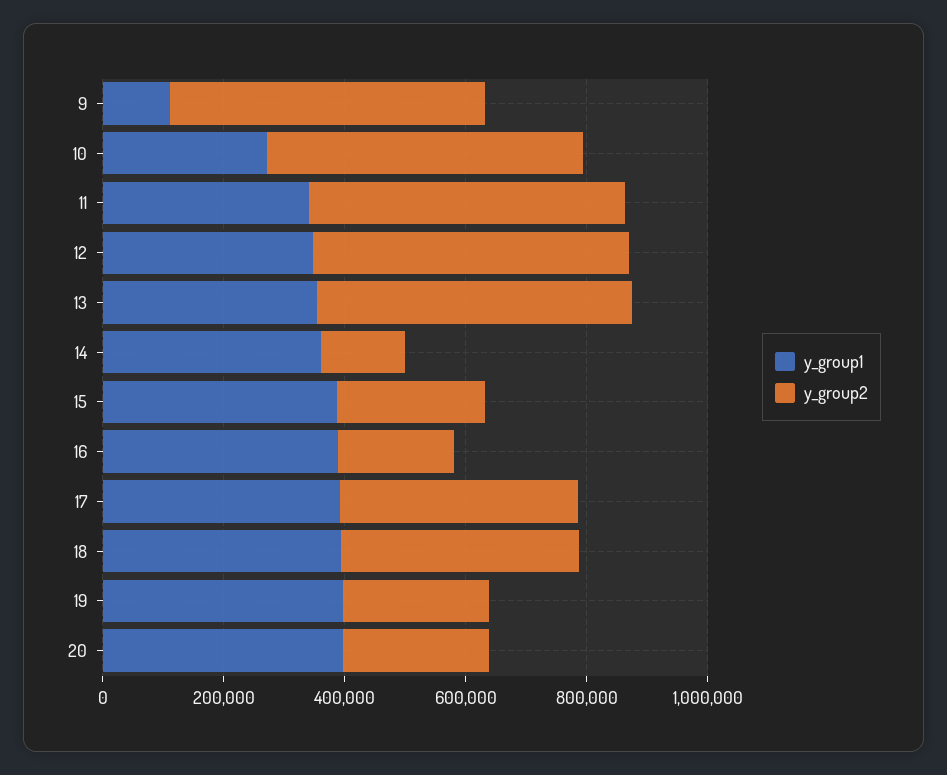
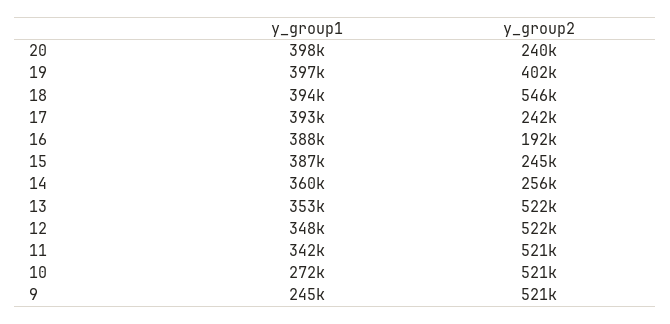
  {
    "y_group1": {
-     "9": 100000,
+     "9": 245000,
      "10": 272000,
      "11": 342000,
      "12": 348000,
      "13": 353000,
      "14": 360000,
      "15": 387000,
      "16": 388000,
      "17": 393000,
      "18": 394000,
      "19": 397000,
      "20": 398000
    },
    "y_group2": {
      "9": 521000,
      "10": 521000,
      "11": 521000,
      "12": 522000,
      "13": 522000,
-     "14": 150000,
+     "14": 256000,
      "15": 245000,
      "16": 192000,
-     "17": 400000,
+     "17": 242000,
-     "18": 400000,
+     "18": 546000,
-     "19": 250000,
+     "19": 402000,
      "20": 240000
    }
  }

